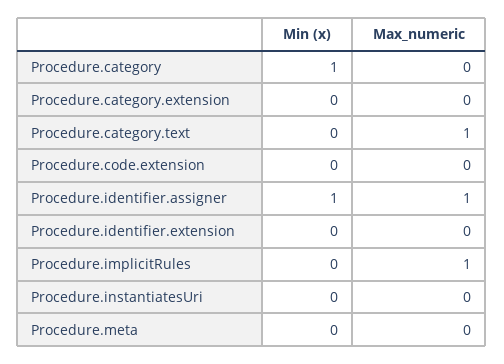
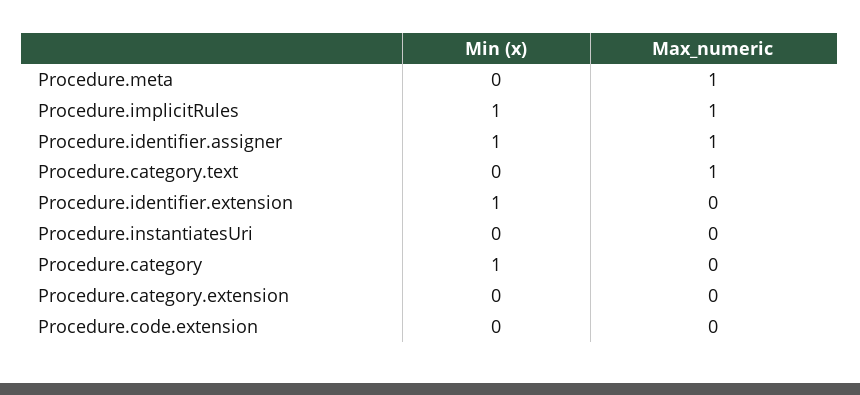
  {
    "Min (x)": {
      "Procedure.category": 1,
      "Procedure.category.extension": 0,
      "Procedure.category.text": 0,
      "Procedure.code.extension": 0,
      "Procedure.identifier.assigner": 1,
-     "Procedure.identifier.extension": 0,
+     "Procedure.identifier.extension": 1,
-     "Procedure.implicitRules": 0,
+     "Procedure.implicitRules": 1,
      "Procedure.instantiatesUri": 0,
      "Procedure.meta": 0
    },
    "Max_numeric": {
      "Procedure.category": 0,
      "Procedure.category.extension": 0,
      "Procedure.category.text": 1,
      "Procedure.code.extension": 0,
      "Procedure.identifier.assigner": 1,
      "Procedure.identifier.extension": 0,
      "Procedure.implicitRules": 1,
      "Procedure.instantiatesUri": 0,
-     "Procedure.meta": 0
+     "Procedure.meta": 1
    }
  }

